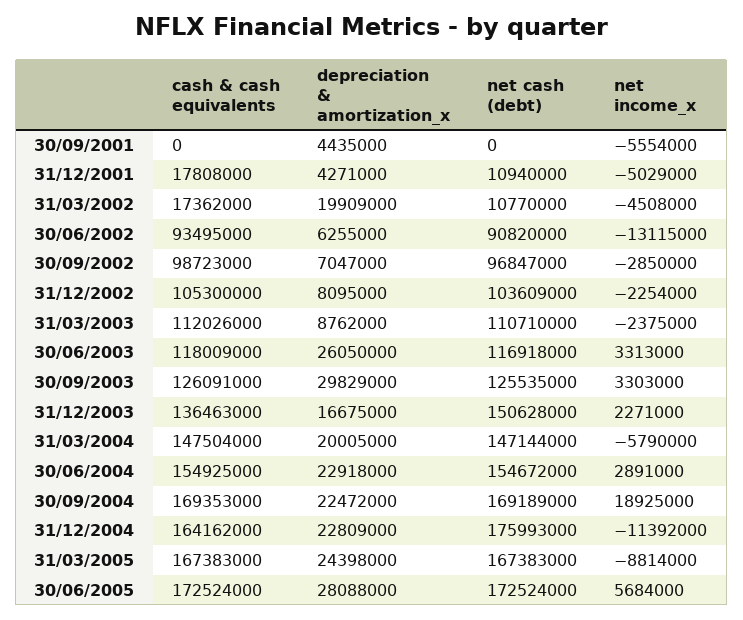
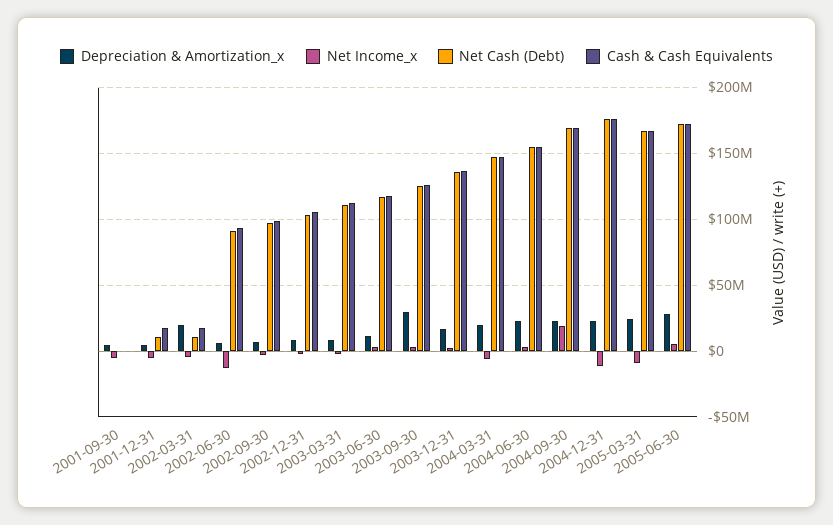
  {
    "cash & cash equivalents": {
      "30/09/2001": 0,
      "31/12/2001": 17808000,
      "31/03/2002": 17362000,
      "30/06/2002": 93495000,
      "30/09/2002": 98723000,
      "31/12/2002": 105300000,
      "31/03/2003": 112026000,
      "30/06/2003": 118009000,
      "30/09/2003": 126091000,
      "31/12/2003": 136463000,
      "31/03/2004": 147504000,
      "30/06/2004": 154925000,
      "30/09/2004": 169353000,
-     "31/12/2004": 164162000,
+     "31/12/2004": 175000000,
      "31/03/2005": 167383000,
      "30/06/2005": 172524000
    },
    "depreciation & amortization_x": {
      "30/09/2001": 4435000,
      "31/12/2001": 4271000,
      "31/03/2002": 19909000,
      "30/06/2002": 6255000,
      "30/09/2002": 7047000,
      "31/12/2002": 8095000,
      "31/03/2003": 8762000,
-     "30/06/2003": 26050000,
+     "30/06/2003": 10000000,
      "30/09/2003": 29829000,
      "31/12/2003": 16675000,
      "31/03/2004": 20005000,
      "30/06/2004": 22918000,
      "30/09/2004": 22472000,
      "31/12/2004": 22809000,
      "31/03/2005": 24398000,
      "30/06/2005": 28088000
    },
    "net cash (debt)": {
      "30/09/2001": 0,
      "31/12/2001": 10940000,
      "31/03/2002": 10770000,
      "30/06/2002": 90820000,
      "30/09/2002": 96847000,
      "31/12/2002": 103609000,
      "31/03/2003": 110710000,
      "30/06/2003": 116918000,
      "30/09/2003": 125535000,
-     "31/12/2003": 150628000,
+     "31/12/2003": 135000000,
      "31/03/2004": 147144000,
      "30/06/2004": 154672000,
      "30/09/2004": 169189000,
      "31/12/2004": 175993000,
      "31/03/2005": 167383000,
      "30/06/2005": 172524000
    },
    "net income_x": {
      "30/09/2001": -5554000,
      "31/12/2001": -5029000,
      "31/03/2002": -4508000,
      "30/06/2002": -13115000,
      "30/09/2002": -2850000,
      "31/12/2002": -2254000,
      "31/03/2003": -2375000,
      "30/06/2003": 3313000,
      "30/09/2003": 3303000,
      "31/12/2003": 2271000,
      "31/03/2004": -5790000,
      "30/06/2004": 2891000,
      "30/09/2004": 18925000,
      "31/12/2004": -11392000,
      "31/03/2005": -8814000,
      "30/06/2005": 5684000
    }
  }

